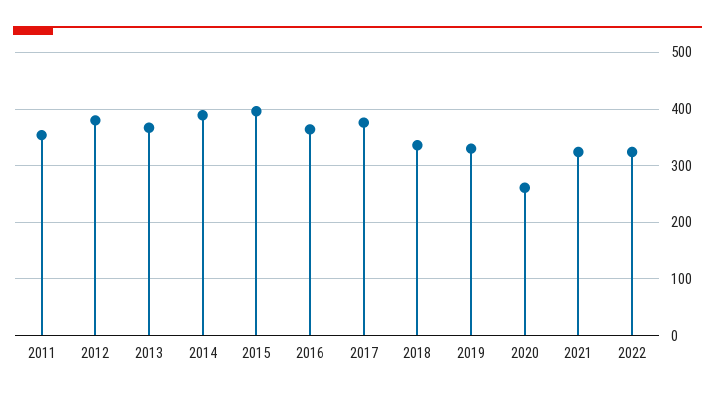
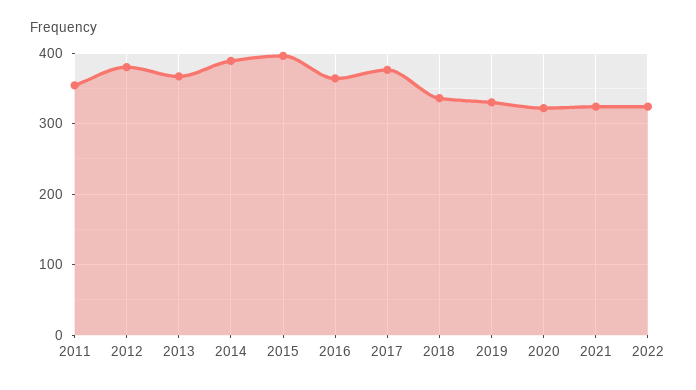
  {
    "2011": 350,
    "2012": 380,
    "2013": 370,
    "2014": 390,
    "2015": 400,
    "2016": 360,
    "2017": 380,
    "2018": 340,
    "2019": 330,
-   "2020": 260,
+   "2020": 320,
    "2021": 320,
    "2022": 320
  }

